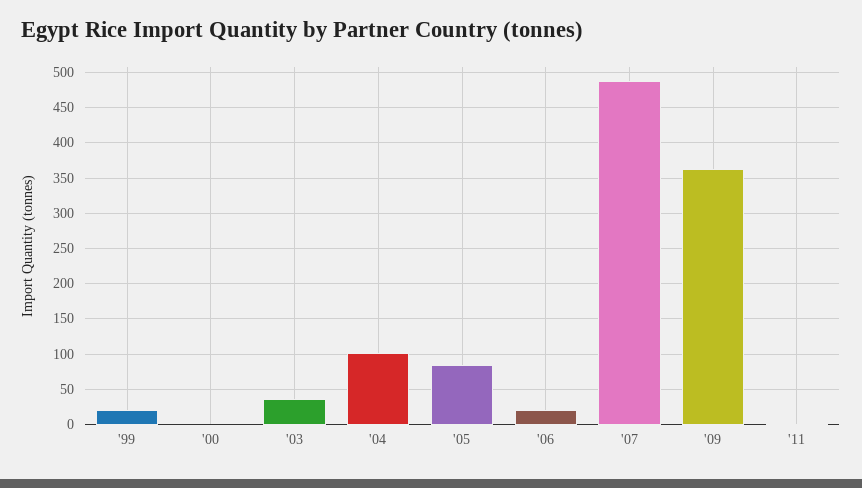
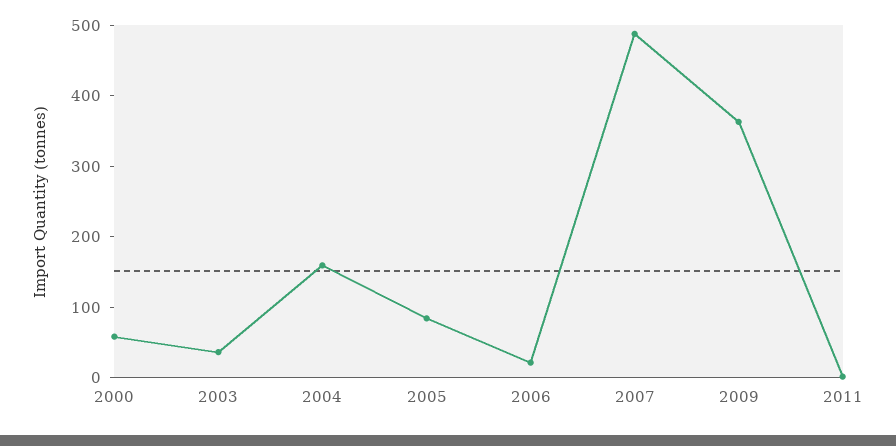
  {
-   "'99": 20,
-   "'00": 0,
+   "'00": 60,
    "'03": 40,
-   "'04": 100,
+   "'04": 160,
    "'05": 80,
    "'06": 20,
    "'07": 490,
    "'09": 360,
    "'11": 0
  }

